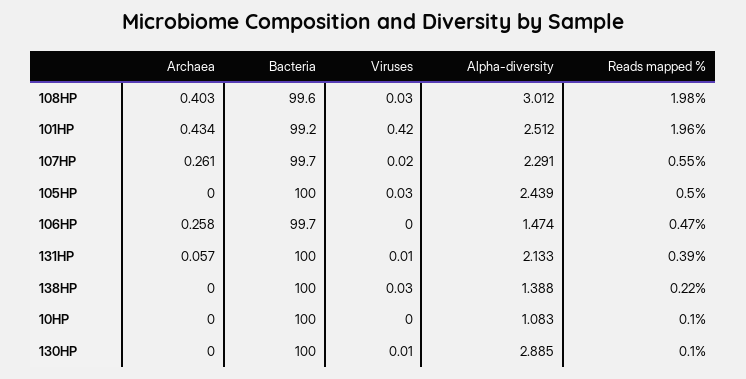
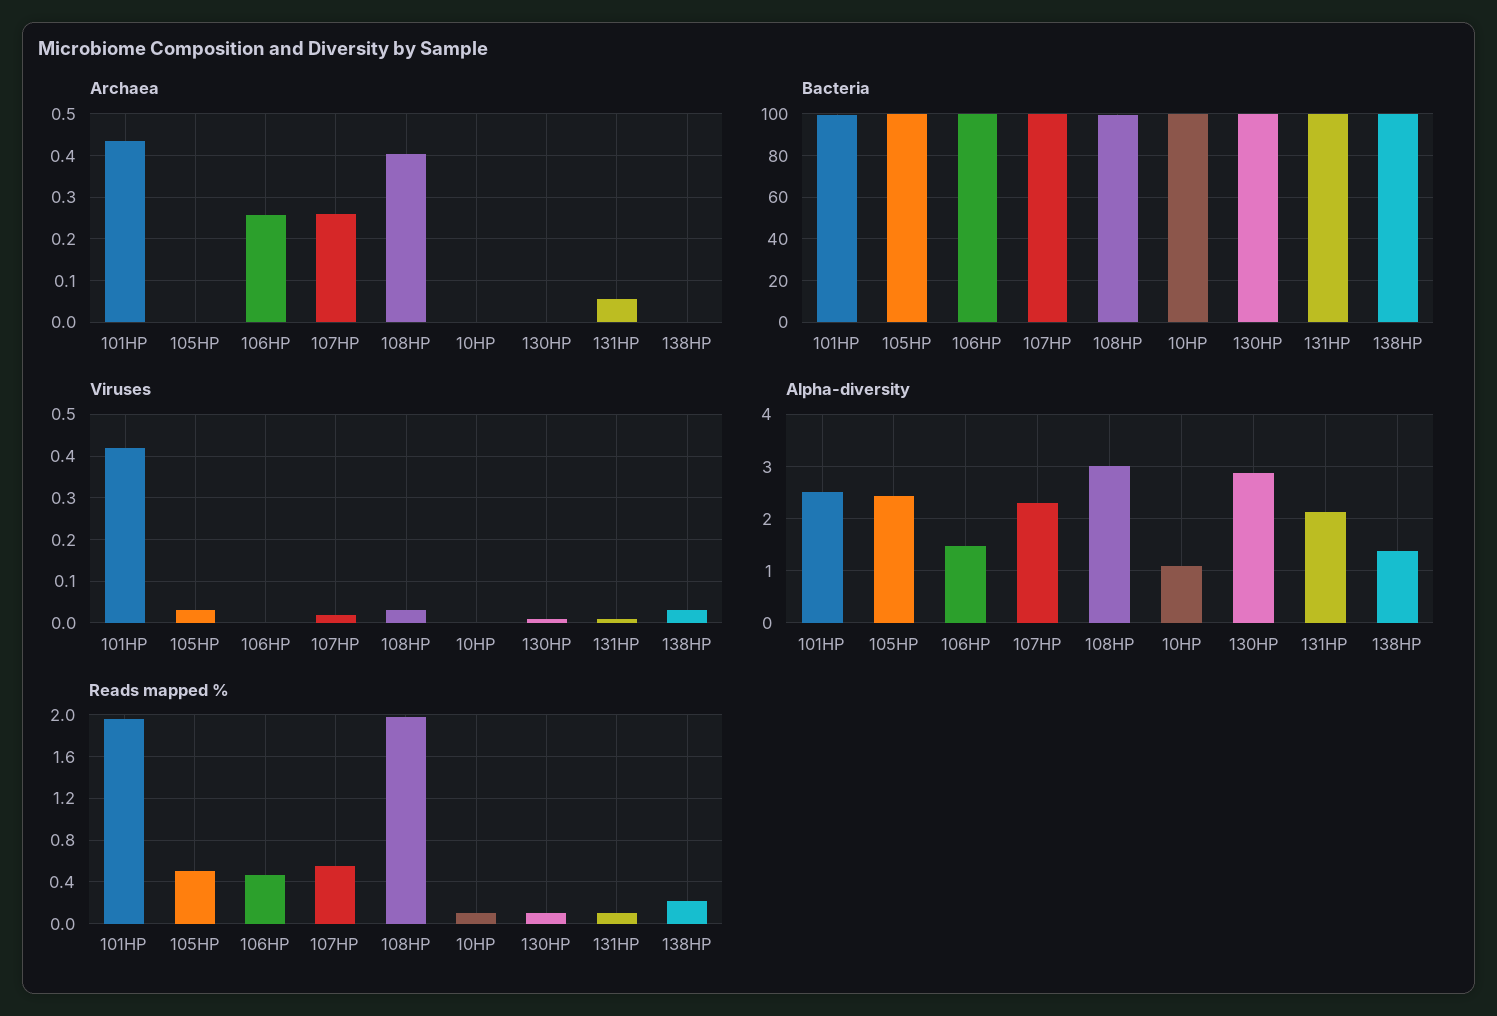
  {
    "Archaea": {
      "108HP": 0.403,
      "101HP": 0.434,
      "107HP": 0.261,
      "105HP": 0,
      "106HP": 0.258,
      "131HP": 0.057,
      "138HP": 0,
      "10HP": 0,
      "130HP": 0
    },
    "Bacteria": {
      "108HP": 99.6,
      "101HP": 99.2,
      "107HP": 99.7,
      "105HP": 100,
      "106HP": 99.7,
      "131HP": 100,
      "138HP": 100,
      "10HP": 100,
      "130HP": 100
    },
    "Viruses": {
      "108HP": 0.03,
      "101HP": 0.42,
      "107HP": 0.02,
      "105HP": 0.03,
      "106HP": 0,
      "131HP": 0.01,
      "138HP": 0.03,
      "10HP": 0,
      "130HP": 0.01
    },
    "Alpha-diversity": {
      "108HP": 3.012,
      "101HP": 2.512,
      "107HP": 2.291,
      "105HP": 2.439,
      "106HP": 1.474,
      "131HP": 2.133,
      "138HP": 1.388,
      "10HP": 1.083,
      "130HP": 2.885
    },
    "Reads mapped %": {
      "108HP": 1.98,
      "101HP": 1.96,
      "107HP": 0.55,
      "105HP": 0.5,
      "106HP": 0.47,
-     "131HP": 0.39,
+     "131HP": 0.1,
      "138HP": 0.22,
      "10HP": 0.1,
      "130HP": 0.1
    }
  }

